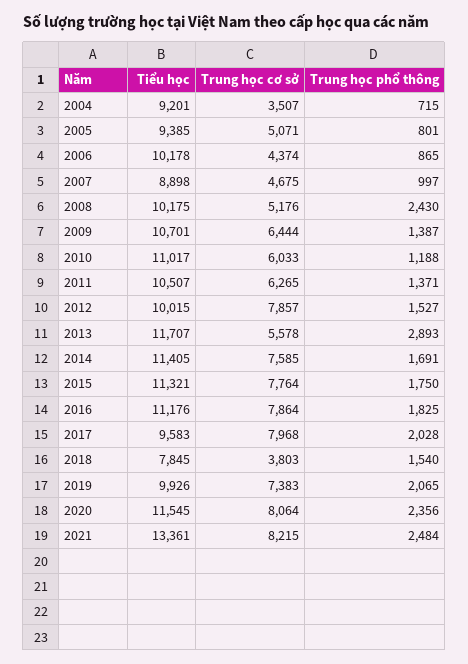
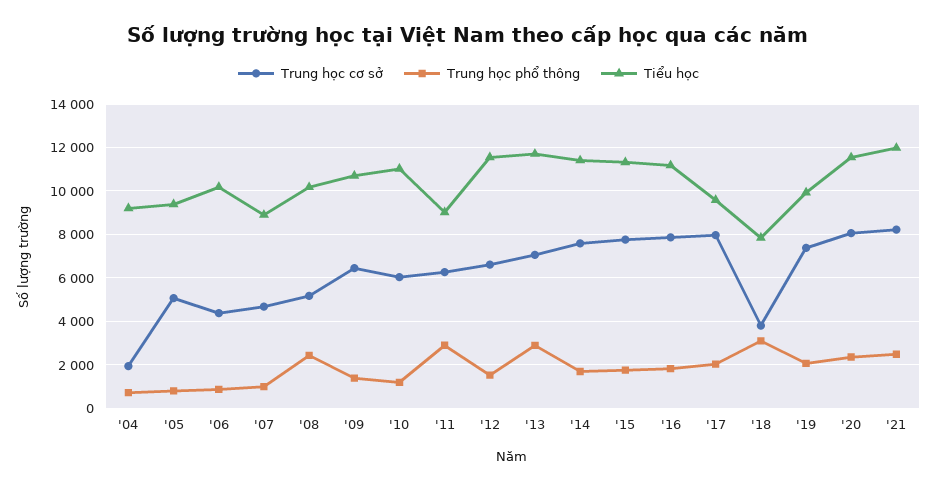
  {
    "Tiểu học": {
      "2004": 9201,
      "2005": 9385,
      "2006": 10178,
      "2007": 8898,
      "2008": 10175,
      "2009": 10701,
      "2010": 11017,
-     "2011": 10507,
+     "2011": 9000,
-     "2012": 10015,
+     "2012": 11500,
      "2013": 11707,
      "2014": 11405,
      "2015": 11321,
      "2016": 11176,
      "2017": 9583,
      "2018": 7845,
      "2019": 9926,
      "2020": 11545,
-     "2021": 13361
+     "2021": 12000
    },
    "Trung học cơ sở": {
-     "2004": 3507,
+     "2004": 2000,
      "2005": 5071,
      "2006": 4374,
      "2007": 4675,
      "2008": 5176,
      "2009": 6444,
      "2010": 6033,
      "2011": 6265,
-     "2012": 7857,
+     "2012": 6500,
-     "2013": 5578,
+     "2013": 7000,
      "2014": 7585,
      "2015": 7764,
      "2016": 7864,
      "2017": 7968,
      "2018": 3803,
      "2019": 7383,
      "2020": 8064,
      "2021": 8215
    },
    "Trung học phổ thông": {
      "2004": 715,
      "2005": 801,
      "2006": 865,
      "2007": 997,
      "2008": 2430,
      "2009": 1387,
      "2010": 1188,
-     "2011": 1371,
+     "2011": 3000,
      "2012": 1527,
      "2013": 2893,
      "2014": 1691,
      "2015": 1750,
      "2016": 1825,
      "2017": 2028,
-     "2018": 1540,
+     "2018": 3000,
      "2019": 2065,
      "2020": 2356,
      "2021": 2484
    }
  }

